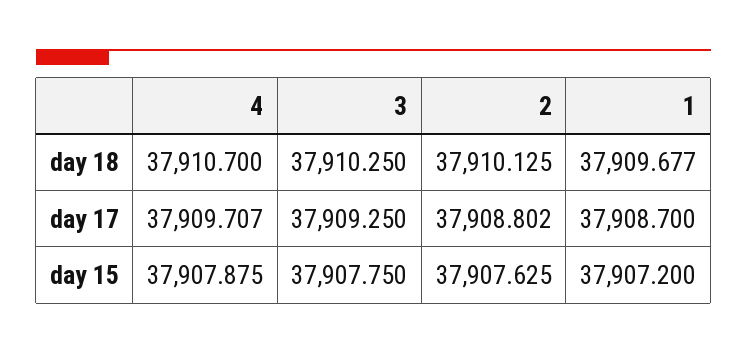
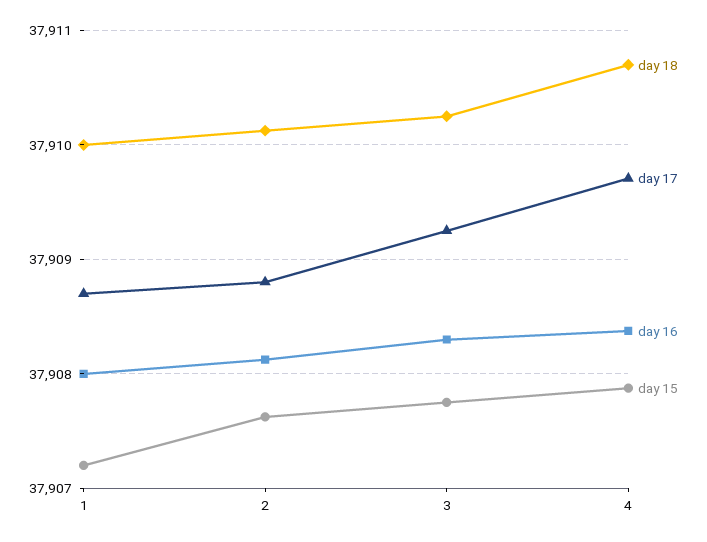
  {
    "day 18": {
      "4": 37910.7,
      "3": 37910.25,
      "2": 37910.125,
-     "1": 37909.677
+     "1": 37910
    },
    "day 17": {
      "4": 37909.707,
      "3": 37909.25,
      "2": 37908.802,
      "1": 37908.7
    },
    "day 15": {
      "4": 37907.875,
      "3": 37907.75,
      "2": 37907.625,
      "1": 37907.2
-   }
+   },
+   "day 16": {
+     "1": 37908,
+     "2": 37908.1,
+     "3": 37908.3,
+     "4": 37908.4
+   }
  }

